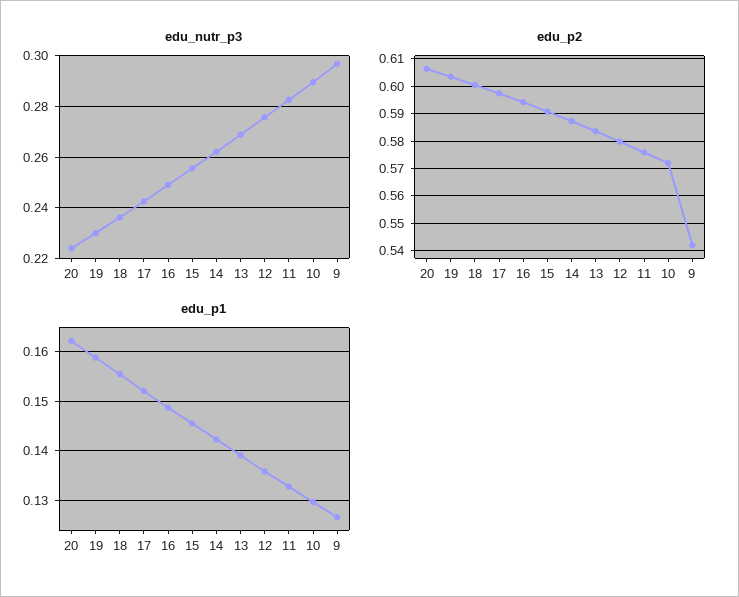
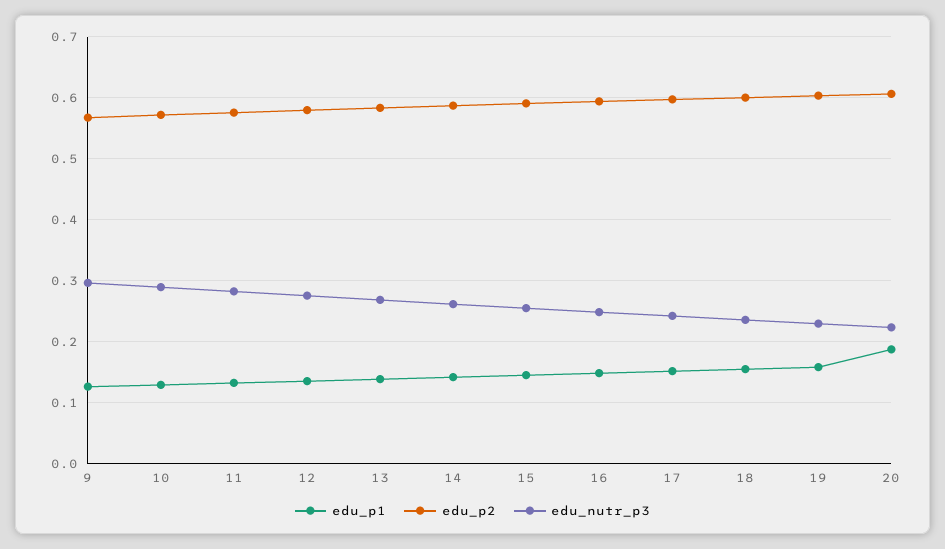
  {
    "edu_nutr_p3": {
      "20": 0.225,
      "19": 0.23,
      "18": 0.235,
      "17": 0.2425,
      "16": 0.25,
      "15": 0.255,
      "14": 0.2625,
      "13": 0.27,
      "12": 0.275,
      "11": 0.2825,
      "10": 0.29,
      "9": 0.2975
    },
    "edu_p2": {
      "20": 0.6075,
      "19": 0.6025,
      "18": 0.6,
      "17": 0.5975,
      "16": 0.595,
      "15": 0.59,
      "14": 0.5875,
      "13": 0.5825,
      "12": 0.58,
      "11": 0.575,
      "10": 0.5725,
-     "9": 0.5425
+     "9": 0.57
    },
    "edu_p1": {
-     "20": 0.162,
+     "20": 0.19,
      "19": 0.158,
      "18": 0.156,
      "17": 0.152,
      "16": 0.148,
      "15": 0.146,
      "14": 0.142,
      "13": 0.14,
      "12": 0.136,
      "11": 0.132,
      "10": 0.13,
      "9": 0.126
    }
  }

